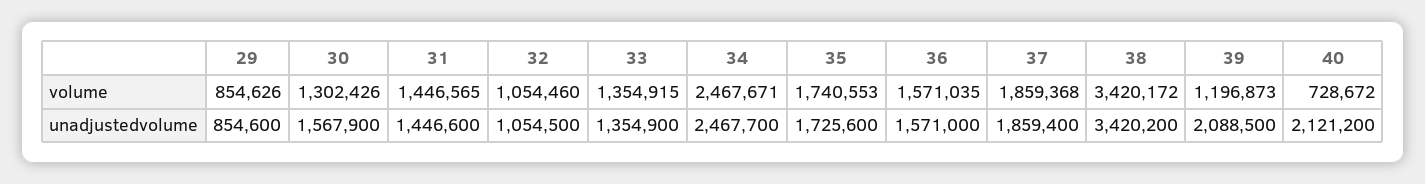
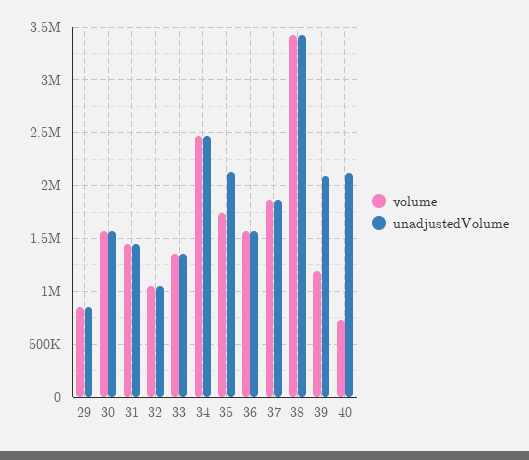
  {
    "volume": {
      "29": 854626,
-     "30": 1302426,
+     "30": 1600000,
      "31": 1446565,
      "32": 1054460,
      "33": 1354915,
      "34": 2467671,
      "35": 1740553,
      "36": 1571035,
      "37": 1859368,
      "38": 3420172,
      "39": 1196873,
      "40": 728672
    },
    "unadjustedvolume": {
      "29": 854600,
      "30": 1567900,
      "31": 1446600,
      "32": 1054500,
      "33": 1354900,
      "34": 2467700,
-     "35": 1725600,
+     "35": 2100000,
      "36": 1571000,
      "37": 1859400,
      "38": 3420200,
      "39": 2088500,
      "40": 2121200
    }
  }

